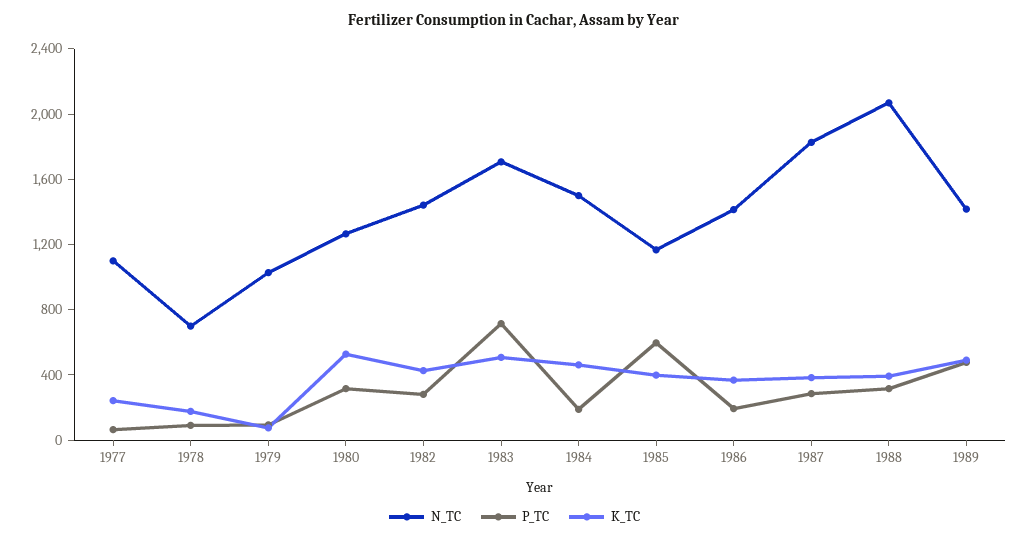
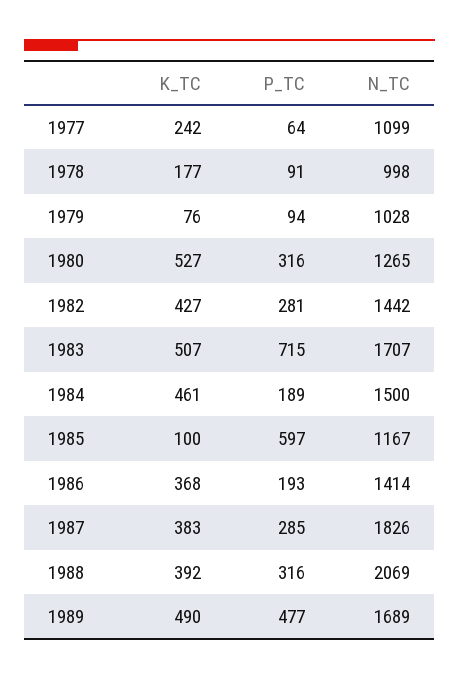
  {
    "N_TC": {
      "1977": 1099,
-     "1978": 700,
+     "1978": 998,
      "1979": 1028,
      "1980": 1265,
      "1982": 1442,
      "1983": 1707,
      "1984": 1500,
      "1985": 1167,
      "1986": 1414,
      "1987": 1826,
      "1988": 2069,
-     "1989": 1400
+     "1989": 1689
    },
    "P_TC": {
      "1977": 64,
      "1978": 91,
      "1979": 94,
      "1980": 316,
      "1982": 281,
      "1983": 715,
      "1984": 189,
      "1985": 597,
      "1986": 193,
      "1987": 285,
      "1988": 316,
      "1989": 477
    },
    "K_TC": {
      "1977": 242,
      "1978": 177,
      "1979": 76,
      "1980": 527,
      "1982": 427,
      "1983": 507,
      "1984": 461,
-     "1985": 400,
+     "1985": 100,
      "1986": 368,
      "1987": 383,
      "1988": 392,
      "1989": 490
    }
  }

